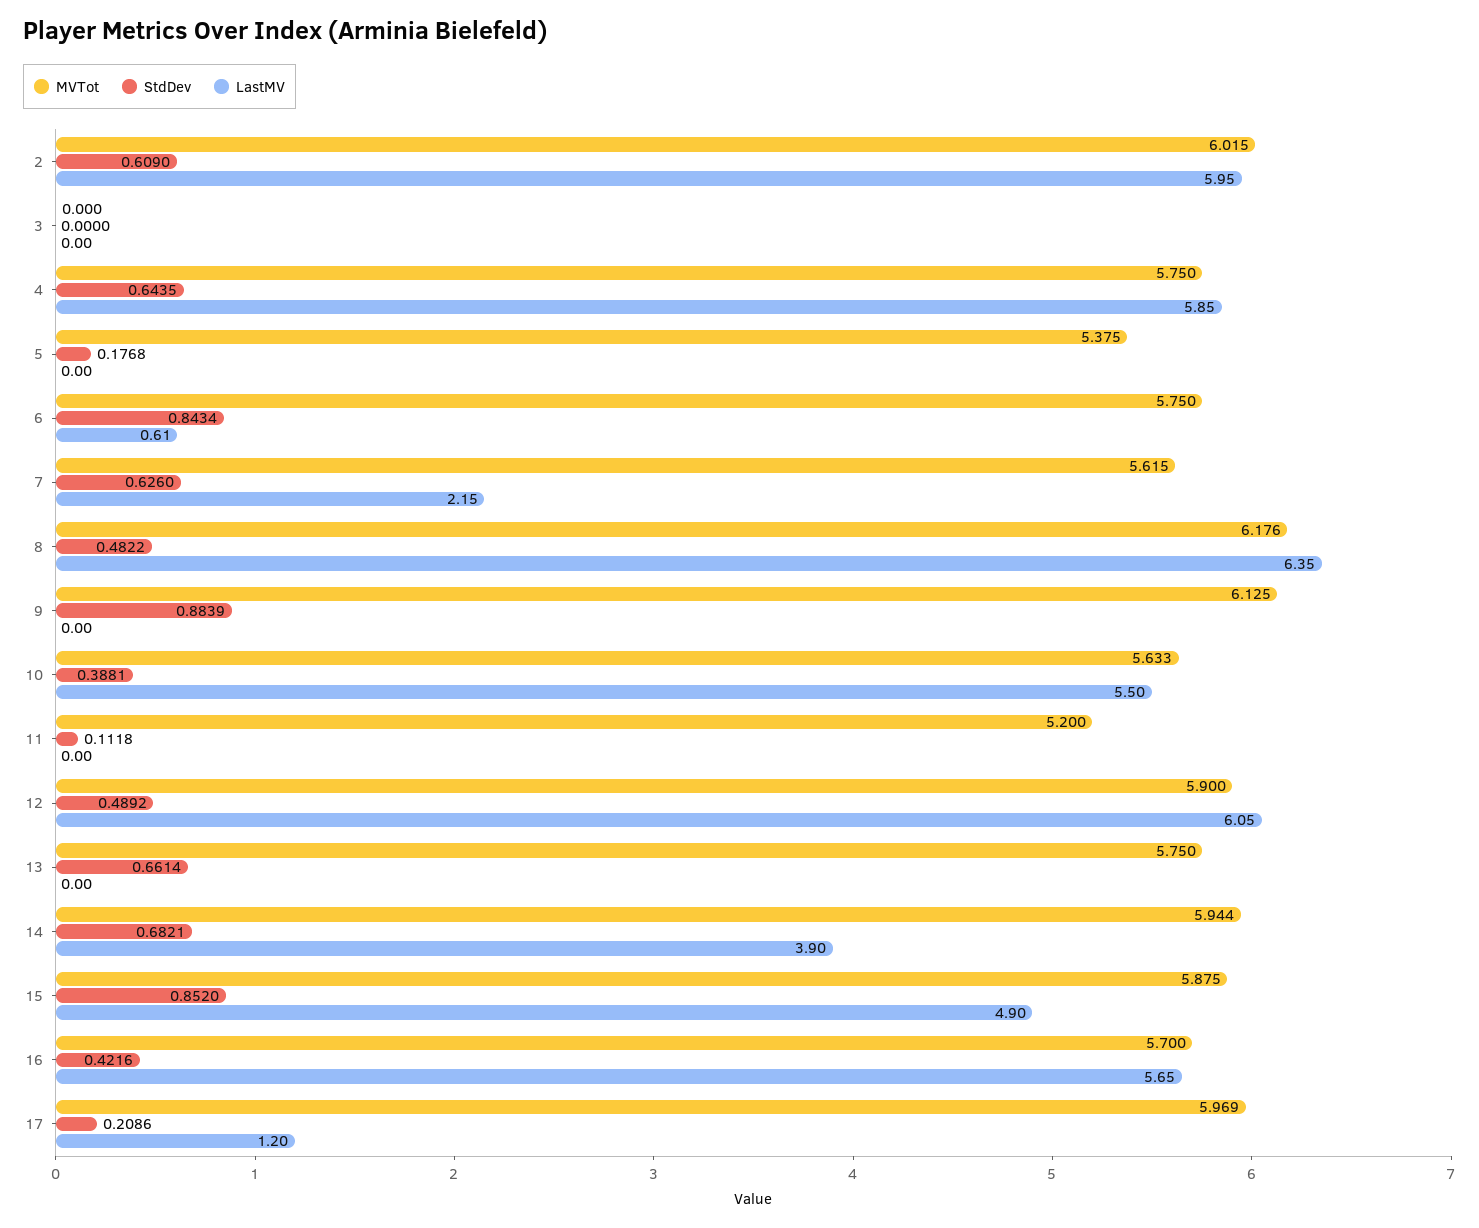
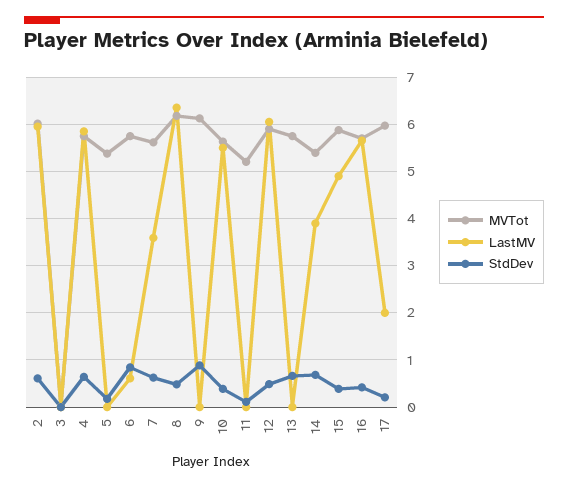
  {
    "MVTot": {
      "2": 6.015,
      "3": 0,
      "4": 5.75,
      "5": 5.375,
      "6": 5.75,
      "7": 5.615,
      "8": 6.176,
      "9": 6.125,
      "10": 5.633,
      "11": 5.2,
      "12": 5.9,
      "13": 5.75,
-     "14": 5.944,
+     "14": 5.4,
      "15": 5.875,
      "16": 5.7,
      "17": 5.969
    },
    "StdDev": {
      "2": 0.609,
      "3": 0,
      "4": 0.6435,
      "5": 0.1768,
      "6": 0.8434,
      "7": 0.626,
      "8": 0.4822,
      "9": 0.8839,
      "10": 0.3881,
      "11": 0.1118,
      "12": 0.4892,
      "13": 0.6614,
      "14": 0.6821,
-     "15": 0.852,
+     "15": 0.4,
      "16": 0.4216,
      "17": 0.2086
    },
    "LastMV": {
      "2": 5.95,
      "3": 0,
      "4": 5.85,
      "5": 0,
      "6": 0.61,
-     "7": 2.15,
+     "7": 3.6,
      "8": 6.35,
      "9": 0,
      "10": 5.5,
      "11": 0,
      "12": 6.05,
      "13": 0,
      "14": 3.9,
      "15": 4.9,
      "16": 5.65,
-     "17": 1.2
+     "17": 2
    }
  }

